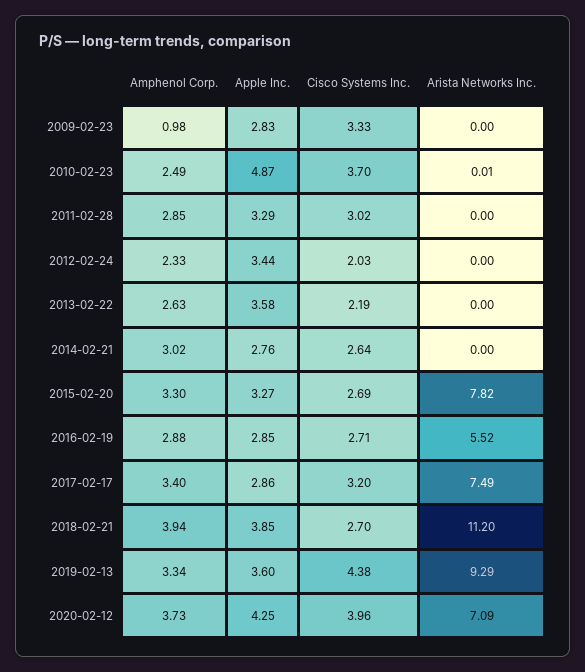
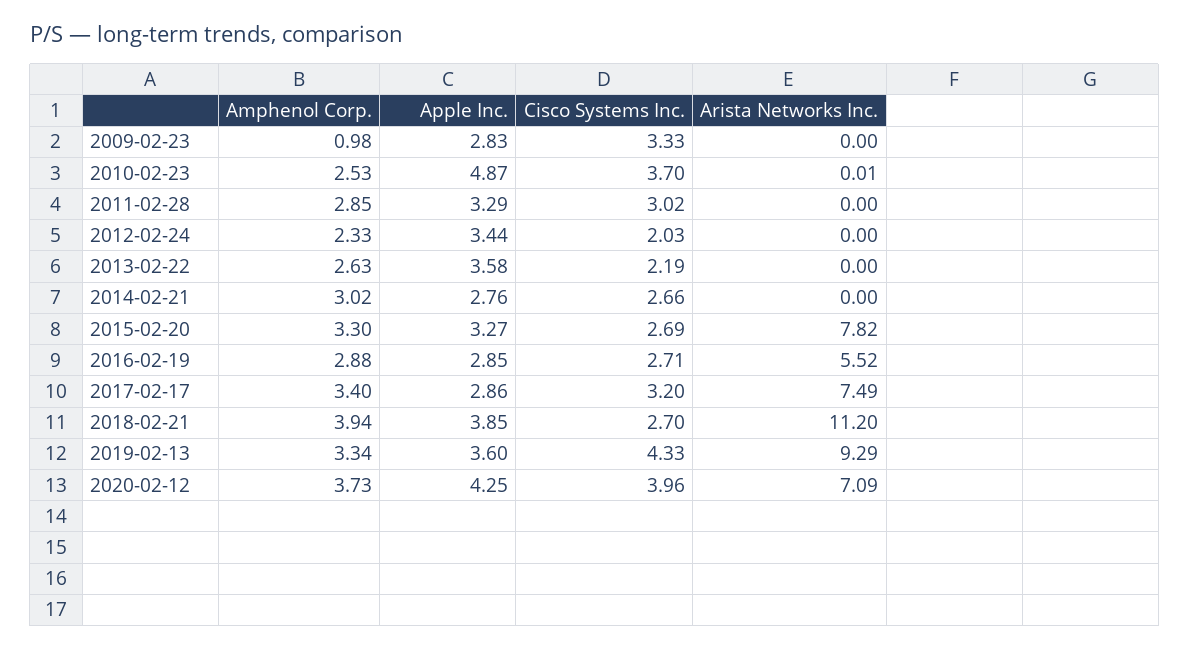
  {
    "Amphenol Corp.": {
      "2009-02-23": 0.98,
-     "2010-02-23": 2.49,
+     "2010-02-23": 2.53,
      "2011-02-28": 2.85,
      "2012-02-24": 2.33,
      "2013-02-22": 2.63,
      "2014-02-21": 3.02,
      "2015-02-20": 3.3,
      "2016-02-19": 2.88,
      "2017-02-17": 3.4,
      "2018-02-21": 3.94,
      "2019-02-13": 3.34,
      "2020-02-12": 3.73
    },
    "Apple Inc.": {
      "2009-02-23": 2.83,
      "2010-02-23": 4.87,
      "2011-02-28": 3.29,
      "2012-02-24": 3.44,
      "2013-02-22": 3.58,
      "2014-02-21": 2.76,
      "2015-02-20": 3.27,
      "2016-02-19": 2.85,
      "2017-02-17": 2.86,
      "2018-02-21": 3.85,
      "2019-02-13": 3.6,
      "2020-02-12": 4.25
    },
    "Cisco Systems Inc.": {
      "2009-02-23": 3.33,
      "2010-02-23": 3.7,
      "2011-02-28": 3.02,
      "2012-02-24": 2.03,
      "2013-02-22": 2.19,
-     "2014-02-21": 2.64,
+     "2014-02-21": 2.66,
      "2015-02-20": 2.69,
      "2016-02-19": 2.71,
      "2017-02-17": 3.2,
      "2018-02-21": 2.7,
-     "2019-02-13": 4.38,
+     "2019-02-13": 4.33,
      "2020-02-12": 3.96
    },
    "Arista Networks Inc.": {
      "2009-02-23": 0,
      "2010-02-23": 0.01,
      "2011-02-28": 0,
      "2012-02-24": 0,
      "2013-02-22": 0,
      "2014-02-21": 0,
      "2015-02-20": 7.82,
      "2016-02-19": 5.52,
      "2017-02-17": 7.49,
      "2018-02-21": 11.2,
      "2019-02-13": 9.29,
      "2020-02-12": 7.09
    }
  }

